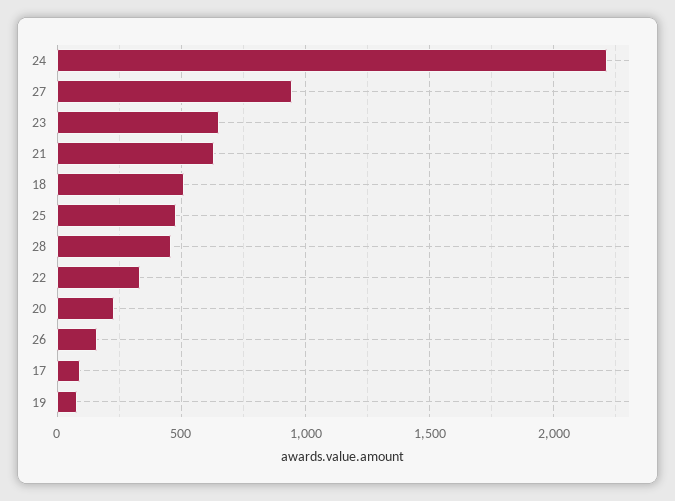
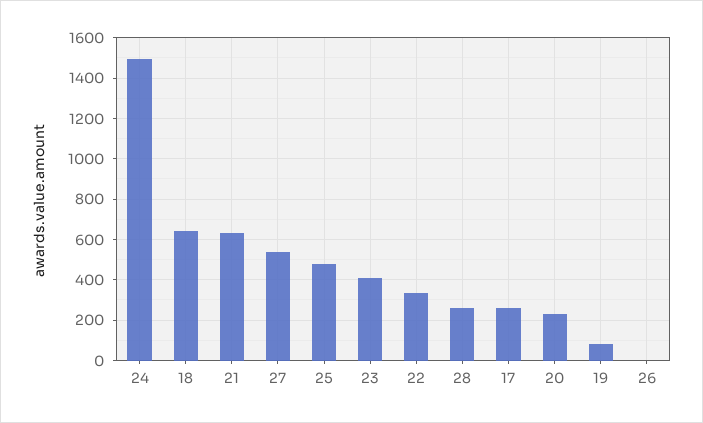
  {
-   "24": 2200,
+   "24": 1500,
-   "27": 950,
+   "27": 550,
-   "23": 650,
+   "23": 400,
    "21": 650,
-   "18": 500,
+   "18": 650,
    "25": 500,
-   "28": 450,
+   "28": 250,
    "22": 350,
    "20": 250,
-   "26": 150,
+   "26": 0,
-   "17": 100,
+   "17": 250,
    "19": 100
  }

